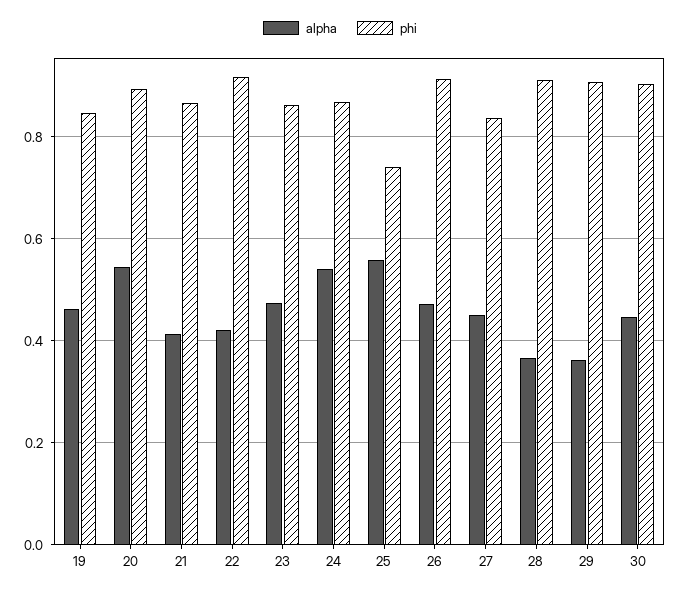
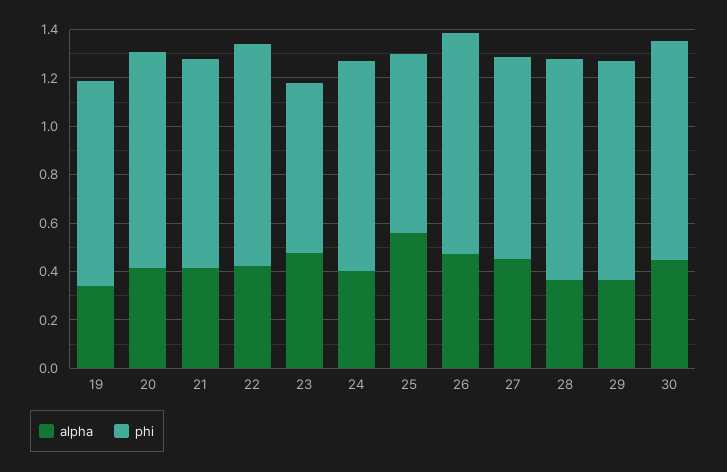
  {
    "alpha": {
-     "19": 0.46,
+     "19": 0.35,
-     "20": 0.54,
+     "20": 0.4,
      "21": 0.42,
      "22": 0.42,
      "23": 0.48,
-     "24": 0.54,
+     "24": 0.4,
      "25": 0.56,
      "26": 0.48,
      "27": 0.46,
      "28": 0.36,
      "29": 0.36,
      "30": 0.44
    },
    "phi": {
      "19": 0.84,
      "20": 0.9,
      "21": 0.86,
      "22": 0.92,
-     "23": 0.86,
+     "23": 0.7,
      "24": 0.86,
      "25": 0.74,
      "26": 0.92,
      "27": 0.84,
      "28": 0.92,
      "29": 0.9,
      "30": 0.9
    }
  }

